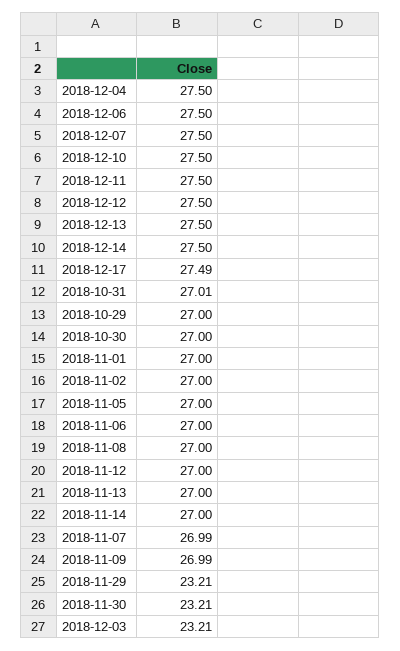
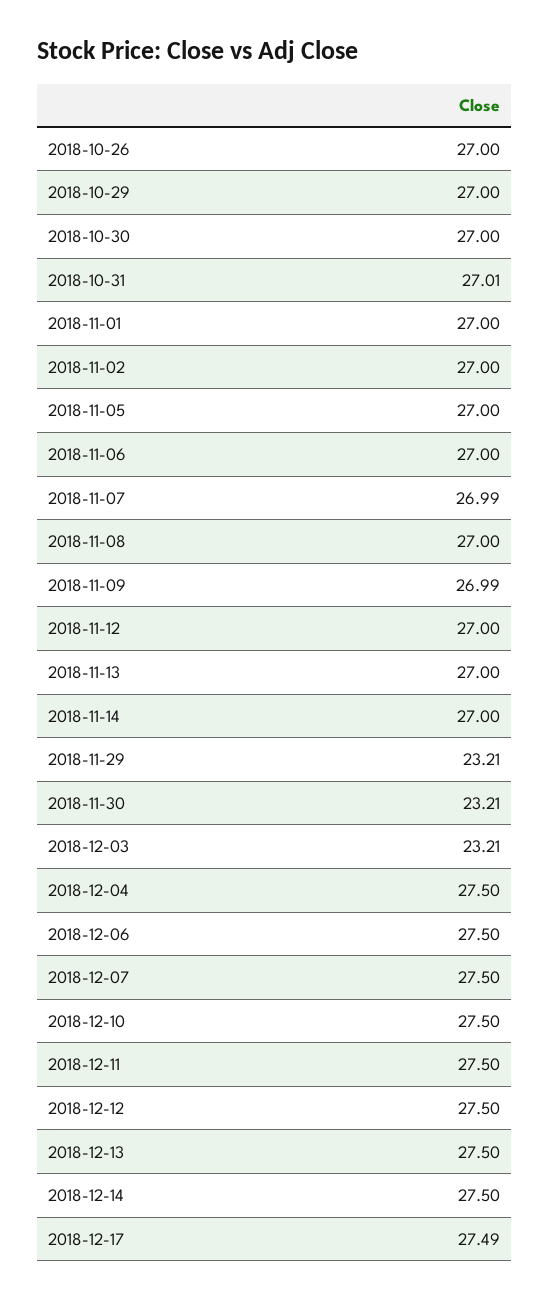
  {
    "2018-12-04": 27.5,
    "2018-12-06": 27.5,
    "2018-12-07": 27.5,
    "2018-12-10": 27.5,
    "2018-12-11": 27.5,
    "2018-12-12": 27.5,
    "2018-12-13": 27.5,
    "2018-12-14": 27.5,
    "2018-12-17": 27.49,
    "2018-10-31": 27.01,
    "2018-10-29": 27,
    "2018-10-30": 27,
    "2018-11-01": 27,
    "2018-11-02": 27,
    "2018-11-05": 27,
    "2018-11-06": 27,
    "2018-11-08": 27,
    "2018-11-12": 27,
    "2018-11-13": 27,
    "2018-11-14": 27,
    "2018-11-07": 26.99,
    "2018-11-09": 26.99,
    "2018-11-29": 23.21,
    "2018-11-30": 23.21,
-   "2018-12-03": 23.21
+   "2018-12-03": 23.21,
+   "2018-10-26": 27
  }

